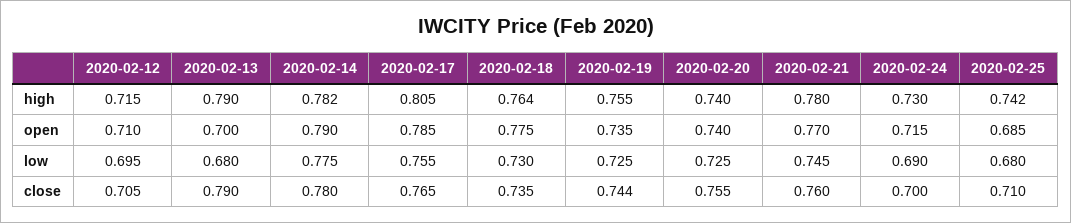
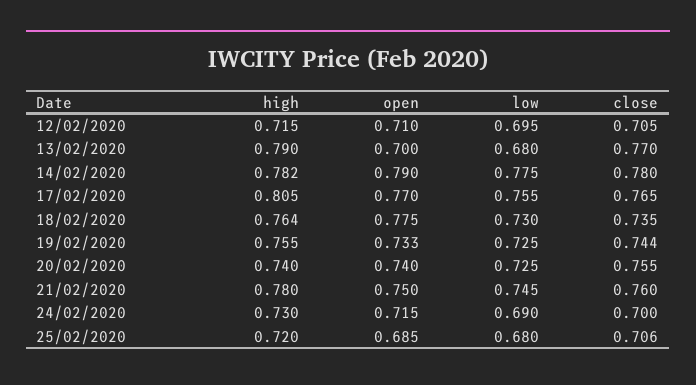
  {
    "2020-02-12": {
      "high": 0.715,
      "open": 0.71,
      "low": 0.695,
      "close": 0.705
    },
    "2020-02-13": {
      "high": 0.79,
      "open": 0.7,
      "low": 0.68,
-     "close": 0.79
+     "close": 0.77
    },
    "2020-02-14": {
      "high": 0.782,
      "open": 0.79,
      "low": 0.775,
      "close": 0.78
    },
    "2020-02-17": {
      "high": 0.805,
-     "open": 0.785,
+     "open": 0.77,
      "low": 0.755,
      "close": 0.765
    },
    "2020-02-18": {
      "high": 0.764,
      "open": 0.775,
      "low": 0.73,
      "close": 0.735
    },
    "2020-02-19": {
      "high": 0.755,
-     "open": 0.735,
+     "open": 0.733,
      "low": 0.725,
      "close": 0.744
    },
    "2020-02-20": {
      "high": 0.74,
      "open": 0.74,
      "low": 0.725,
      "close": 0.755
    },
    "2020-02-21": {
      "high": 0.78,
-     "open": 0.77,
+     "open": 0.75,
      "low": 0.745,
      "close": 0.76
    },
    "2020-02-24": {
      "high": 0.73,
      "open": 0.715,
      "low": 0.69,
      "close": 0.7
    },
    "2020-02-25": {
-     "high": 0.742,
+     "high": 0.72,
      "open": 0.685,
      "low": 0.68,
-     "close": 0.71
+     "close": 0.706
    }
  }

